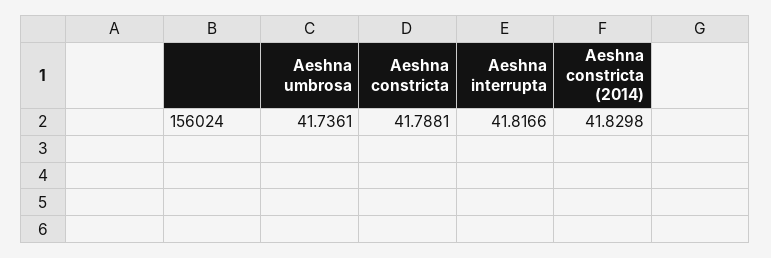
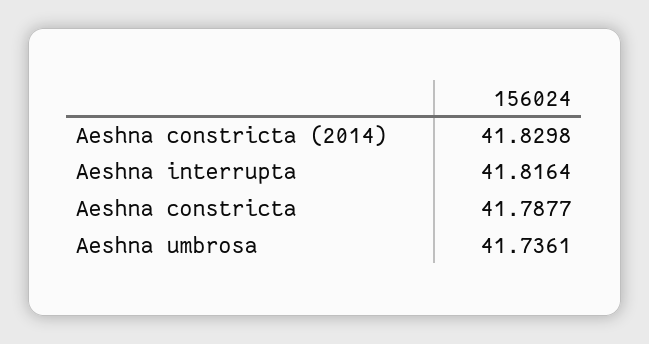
  {
    "Aeshna umbrosa": 41.7361,
-   "Aeshna constricta": 41.7881,
+   "Aeshna constricta": 41.7877,
-   "Aeshna interrupta": 41.8166,
+   "Aeshna interrupta": 41.8164,
    "Aeshna constricta (2014)": 41.8298
  }

